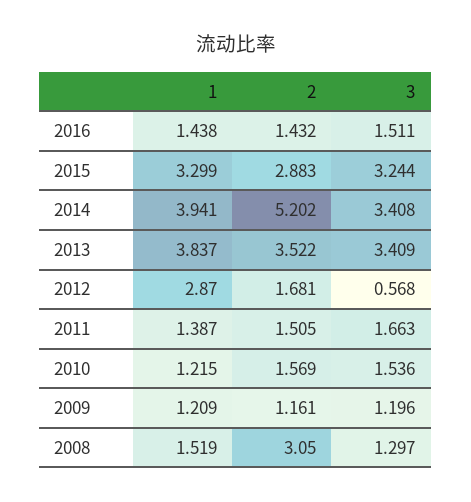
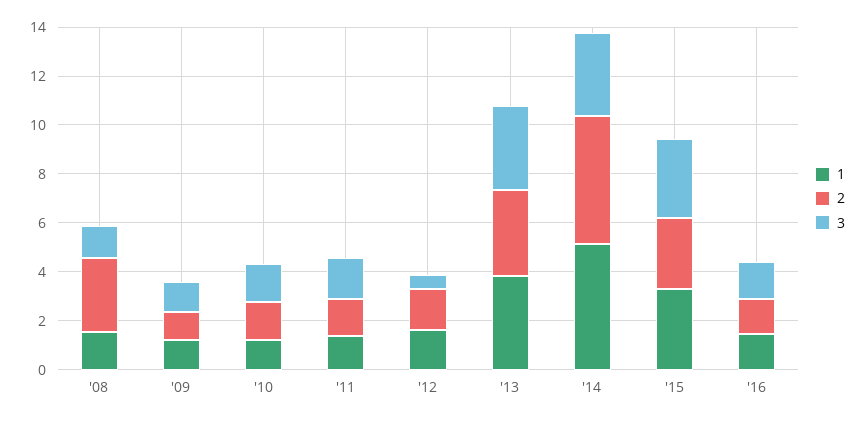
  {
    "1": {
      "2016": 1.438,
      "2015": 3.299,
-     "2014": 3.941,
+     "2014": 5,
      "2013": 3.837,
-     "2012": 2.87,
+     "2012": 1.5,
      "2011": 1.387,
      "2010": 1.215,
      "2009": 1.209,
      "2008": 1.519
    },
    "2": {
      "2016": 1.432,
      "2015": 2.883,
      "2014": 5.202,
      "2013": 3.522,
      "2012": 1.681,
      "2011": 1.505,
      "2010": 1.569,
      "2009": 1.161,
      "2008": 3.05
    },
    "3": {
      "2016": 1.511,
      "2015": 3.244,
      "2014": 3.408,
      "2013": 3.409,
      "2012": 0.568,
      "2011": 1.663,
      "2010": 1.536,
      "2009": 1.196,
      "2008": 1.297
    }
  }

